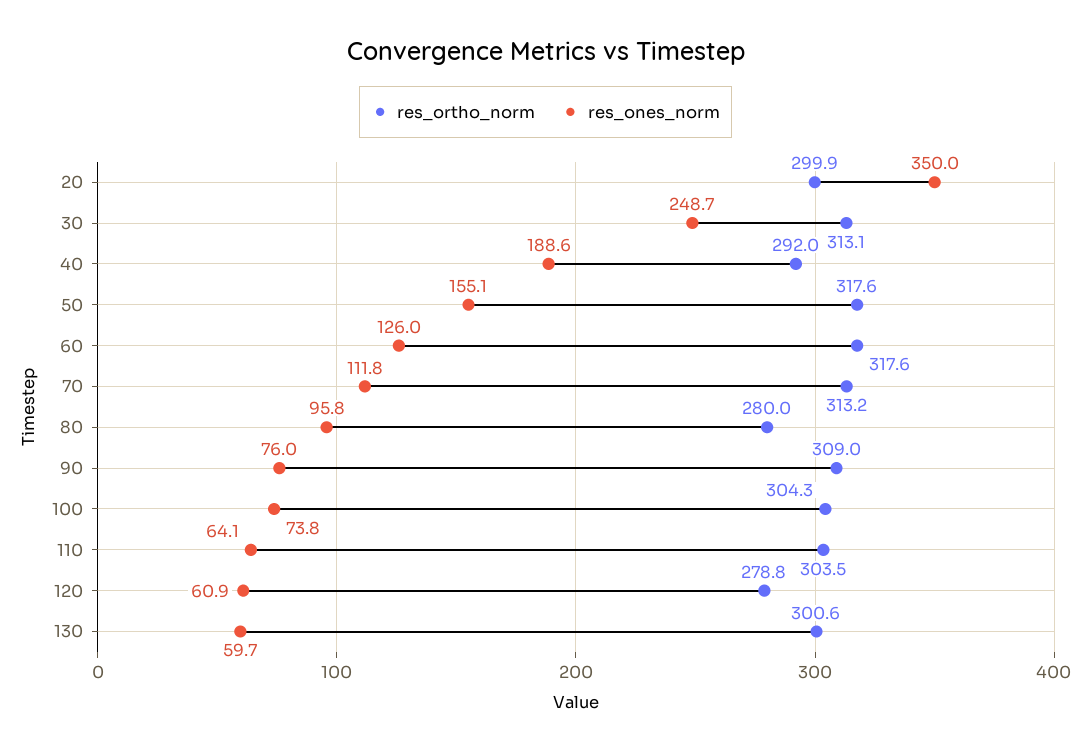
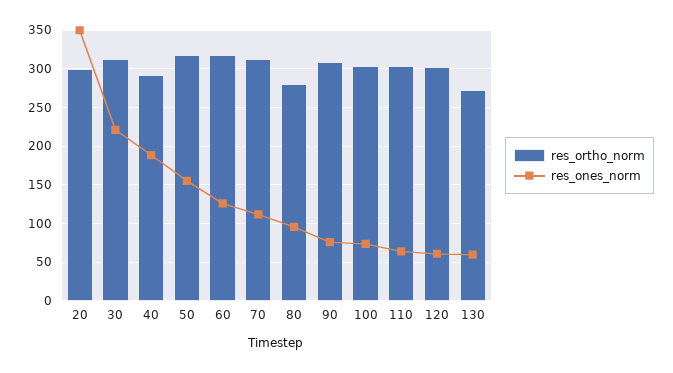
  {
    "res_ortho_norm": {
      "20": 299.9,
      "30": 313.1,
      "40": 292,
      "50": 317.6,
      "60": 317.6,
      "70": 313.2,
      "80": 280,
      "90": 309,
      "100": 304.3,
      "110": 303.5,
-     "120": 278.8,
+     "120": 300,
-     "130": 300.6
+     "130": 270
    },
    "res_ones_norm": {
      "20": 350,
-     "30": 248.7,
+     "30": 220,
      "40": 188.6,
      "50": 155.1,
      "60": 126,
      "70": 111.8,
      "80": 95.8,
      "90": 76,
      "100": 73.8,
      "110": 64.1,
      "120": 60.9,
      "130": 59.7
    }
  }

